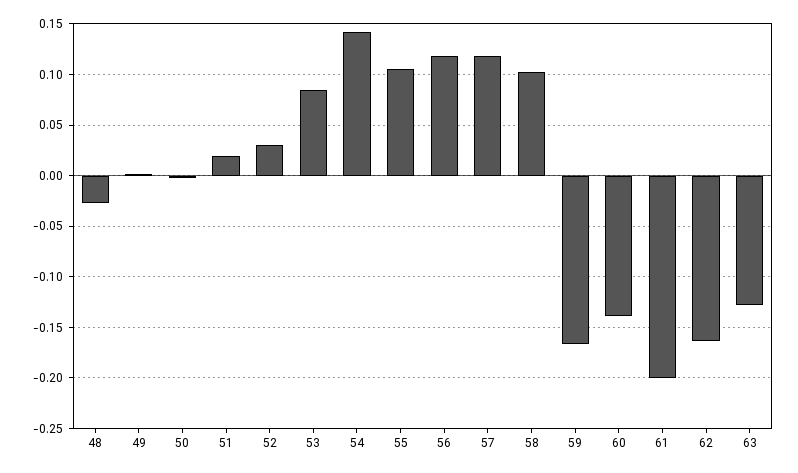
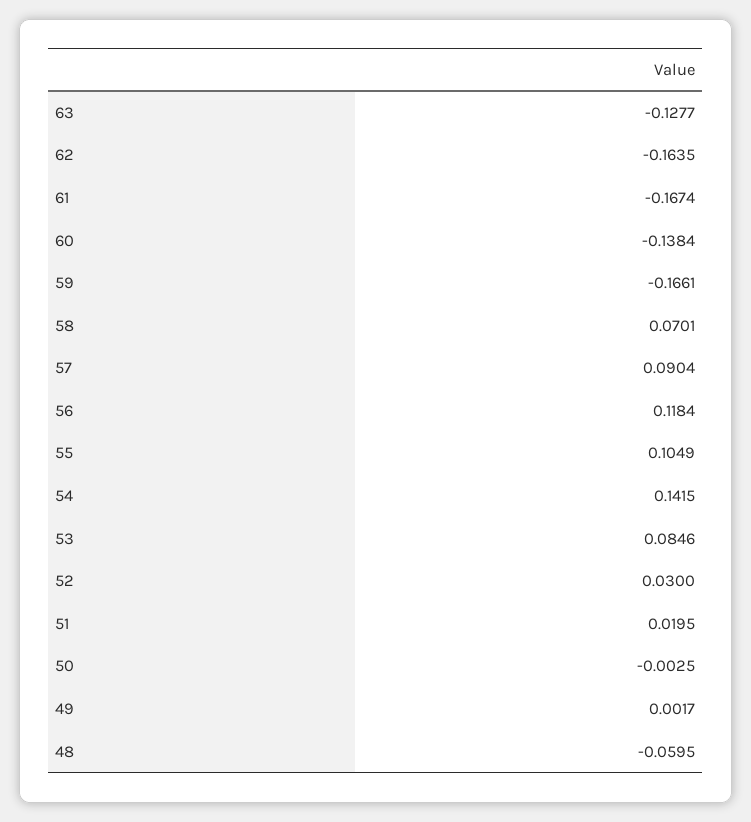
  {
-   "48": -0.03,
+   "48": -0.0595,
    "49": 0.0017,
    "50": -0.0025,
    "51": 0.0195,
    "52": 0.03,
    "53": 0.0846,
    "54": 0.1415,
    "55": 0.1049,
    "56": 0.1184,
-   "57": 0.12,
+   "57": 0.0904,
-   "58": 0.1,
+   "58": 0.0701,
    "59": -0.1661,
    "60": -0.1384,
-   "61": -0.2,
+   "61": -0.1674,
    "62": -0.1635,
    "63": -0.1277
  }

